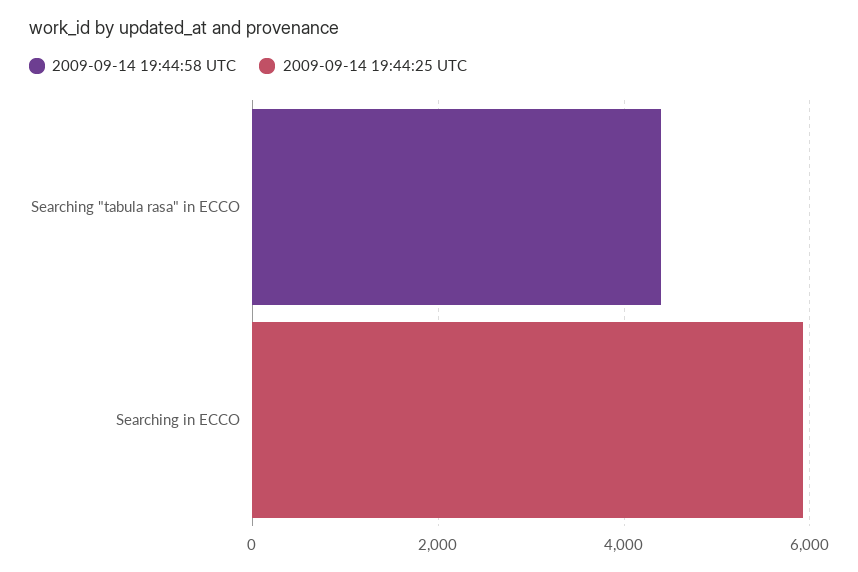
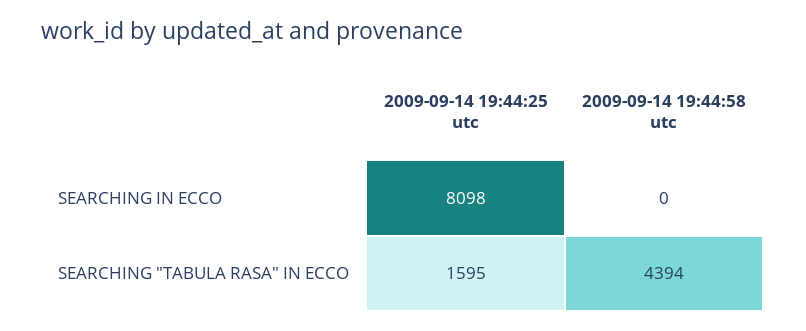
  {
    "2009-09-14 19:44:58 UTC": {
      "Searching \"tabula rasa\" in ECCO": 4394,
      "Searching in ECCO": 0
    },
    "2009-09-14 19:44:25 UTC": {
-     "Searching \"tabula rasa\" in ECCO": 0,
+     "Searching \"tabula rasa\" in ECCO": 1595,
-     "Searching in ECCO": 6000
+     "Searching in ECCO": 8098
    }
  }

